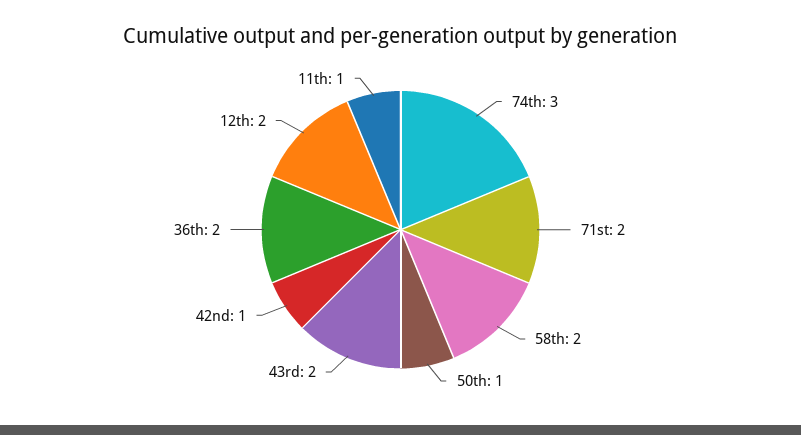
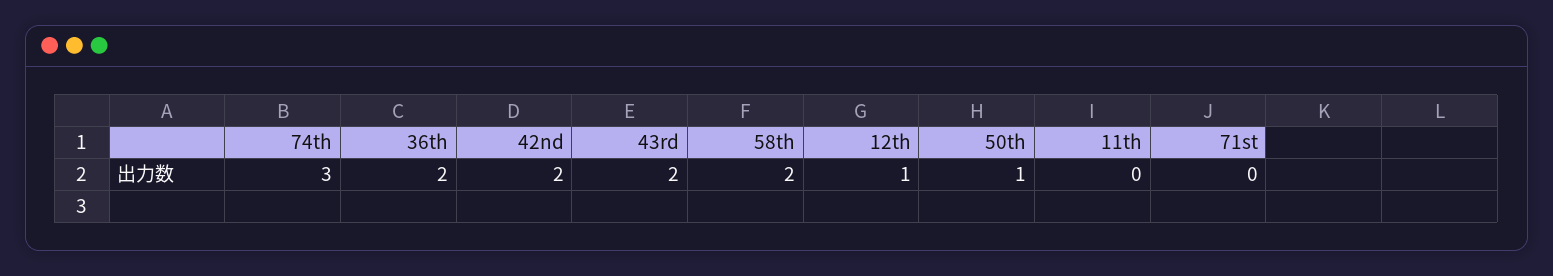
  {
    "74th": 3,
-   "71st": 2,
+   "71st": 0,
    "58th": 2,
    "50th": 1,
    "43rd": 2,
-   "42nd": 1,
+   "42nd": 2,
    "36th": 2,
-   "12th": 2,
+   "12th": 1,
-   "11th": 1
+   "11th": 0
  }

